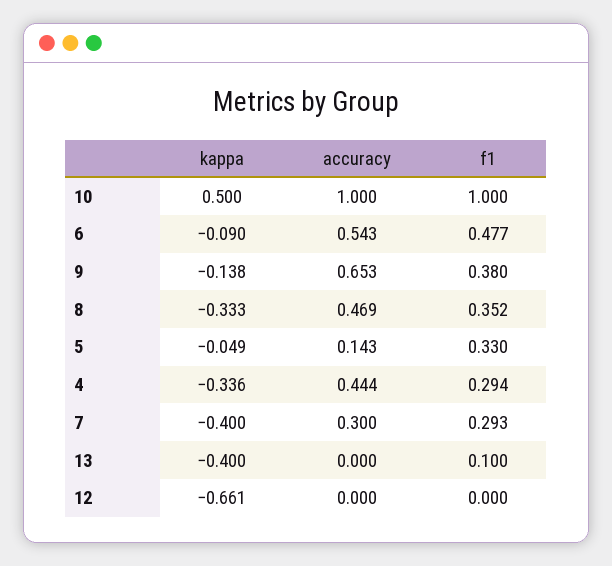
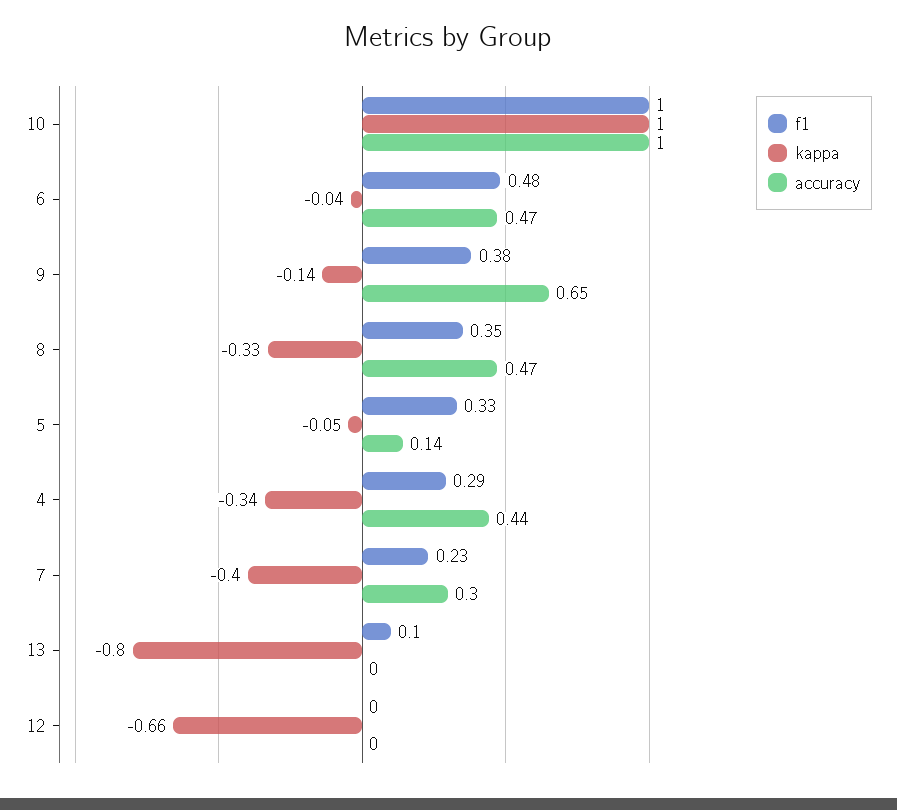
  {
    "kappa": {
-     "10": 0.5,
+     "10": 1,
-     "6": -0.09,
+     "6": -0.04,
      "9": -0.138,
      "8": -0.333,
      "5": -0.049,
      "4": -0.336,
      "7": -0.4,
-     "13": -0.4,
+     "13": -0.8,
      "12": -0.661
    },
    "accuracy": {
      "10": 1,
-     "6": 0.543,
+     "6": 0.47,
      "9": 0.653,
      "8": 0.469,
      "5": 0.143,
      "4": 0.444,
      "7": 0.3,
      "13": 0,
      "12": 0
    },
    "f1": {
      "10": 1,
      "6": 0.477,
      "9": 0.38,
      "8": 0.352,
      "5": 0.33,
      "4": 0.294,
-     "7": 0.293,
+     "7": 0.23,
      "13": 0.1,
      "12": 0
    }
  }

